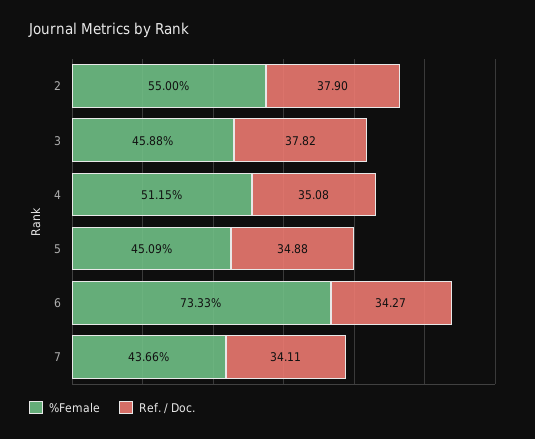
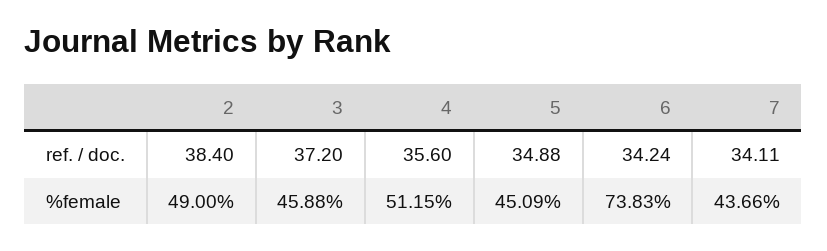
  {
    "%Female": {
-     "2": 55,
+     "2": 49,
      "3": 45.88,
      "4": 51.15,
      "5": 45.09,
-     "6": 73.33,
+     "6": 73.83,
      "7": 43.66
    },
    "Ref. / Doc.": {
-     "2": 37.9,
+     "2": 38.4,
-     "3": 37.82,
+     "3": 37.2,
-     "4": 35.08,
+     "4": 35.6,
      "5": 34.88,
-     "6": 34.27,
+     "6": 34.24,
      "7": 34.11
    }
  }

